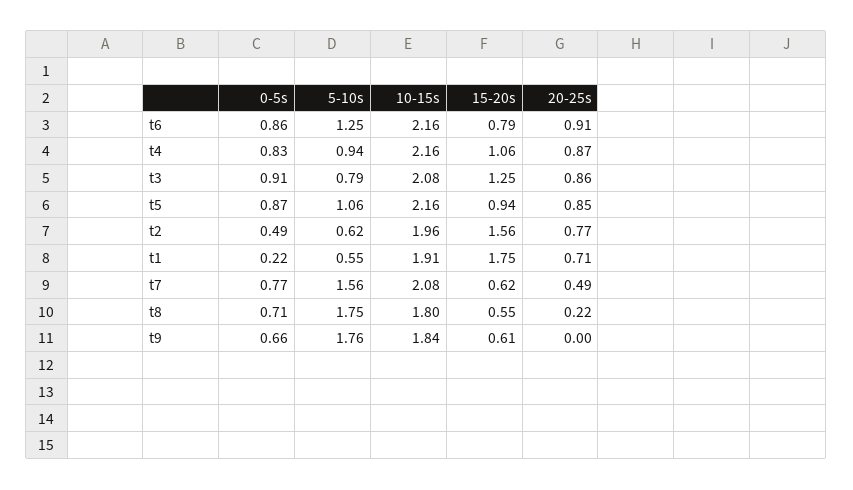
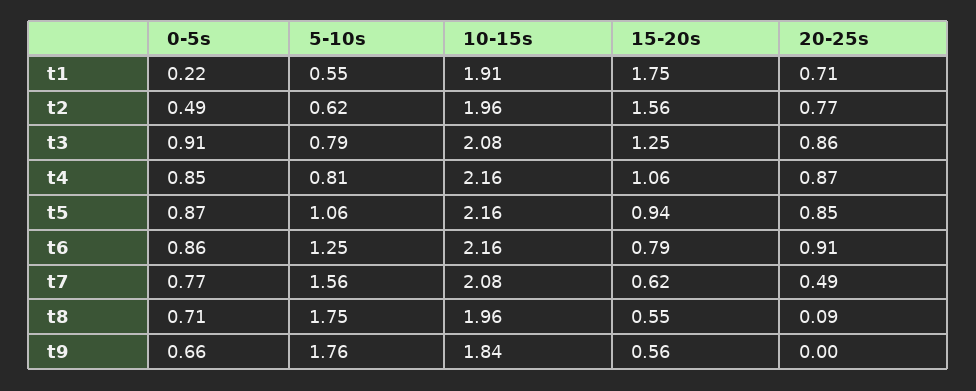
  {
    "0-5s": {
      "t6": 0.86,
-     "t4": 0.83,
+     "t4": 0.85,
      "t3": 0.91,
      "t5": 0.87,
      "t2": 0.49,
      "t1": 0.22,
      "t7": 0.77,
      "t8": 0.71,
      "t9": 0.66
    },
    "5-10s": {
      "t6": 1.25,
-     "t4": 0.94,
+     "t4": 0.81,
      "t3": 0.79,
      "t5": 1.06,
      "t2": 0.62,
      "t1": 0.55,
      "t7": 1.56,
      "t8": 1.75,
      "t9": 1.76
    },
    "10-15s": {
      "t6": 2.16,
      "t4": 2.16,
      "t3": 2.08,
      "t5": 2.16,
      "t2": 1.96,
      "t1": 1.91,
      "t7": 2.08,
-     "t8": 1.8,
+     "t8": 1.96,
      "t9": 1.84
    },
    "15-20s": {
      "t6": 0.79,
      "t4": 1.06,
      "t3": 1.25,
      "t5": 0.94,
      "t2": 1.56,
      "t1": 1.75,
      "t7": 0.62,
      "t8": 0.55,
-     "t9": 0.61
+     "t9": 0.56
    },
    "20-25s": {
      "t6": 0.91,
      "t4": 0.87,
      "t3": 0.86,
      "t5": 0.85,
      "t2": 0.77,
      "t1": 0.71,
      "t7": 0.49,
-     "t8": 0.22,
+     "t8": 0.09,
      "t9": 0
    }
  }

